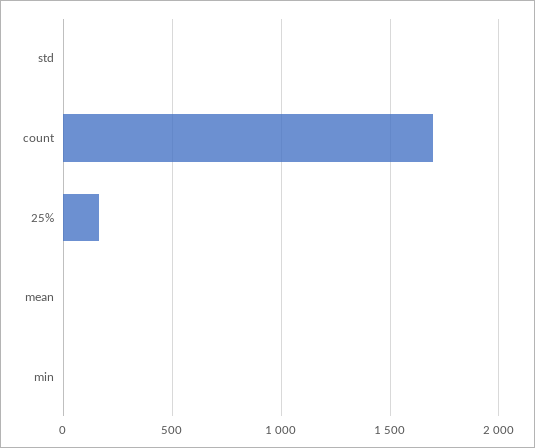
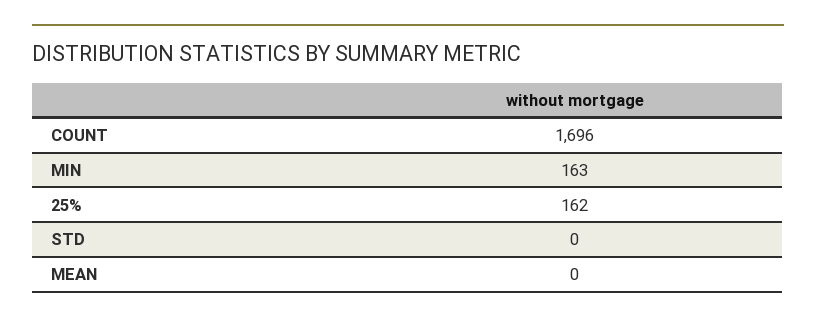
  {
    "std": 0,
    "count": 1696,
    "25%": 162,
    "mean": 0,
-   "min": 0
+   "min": 163
  }

